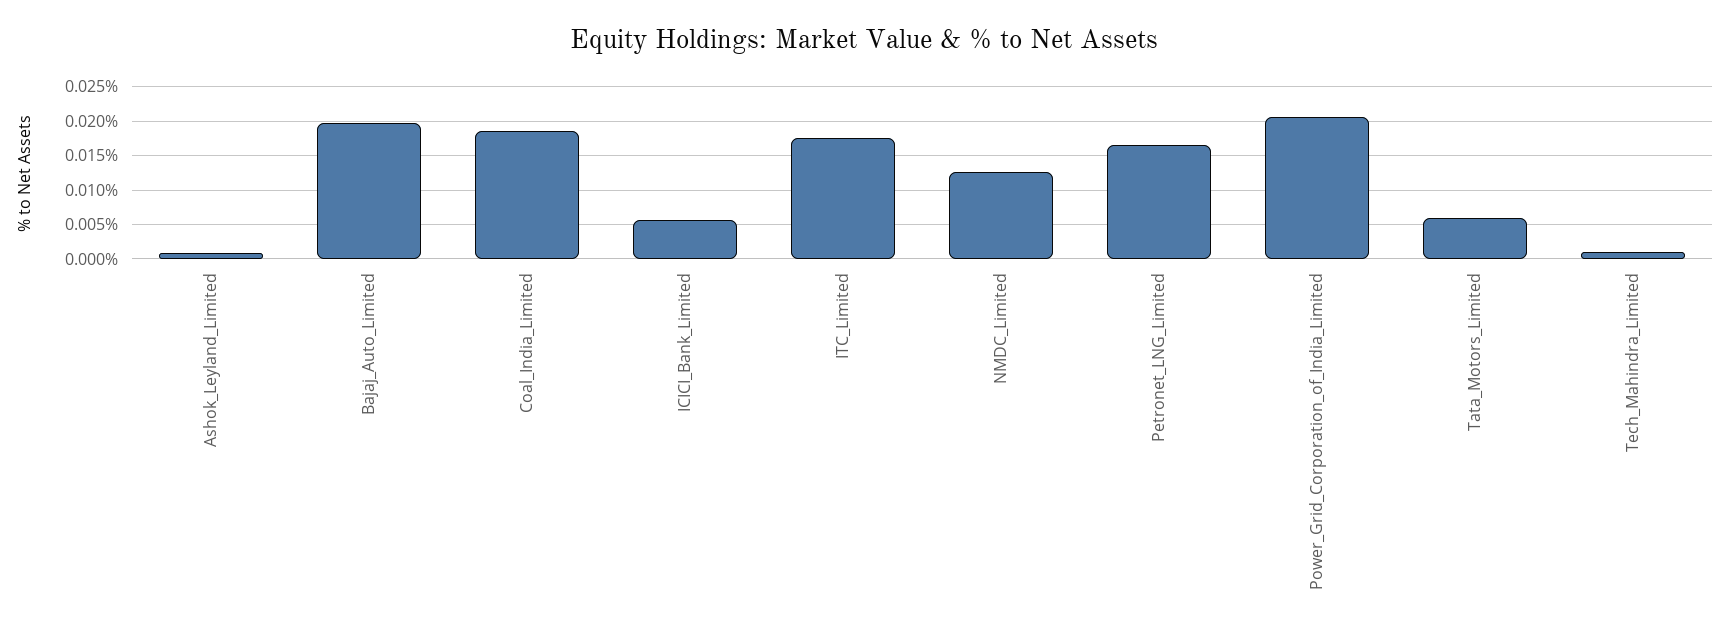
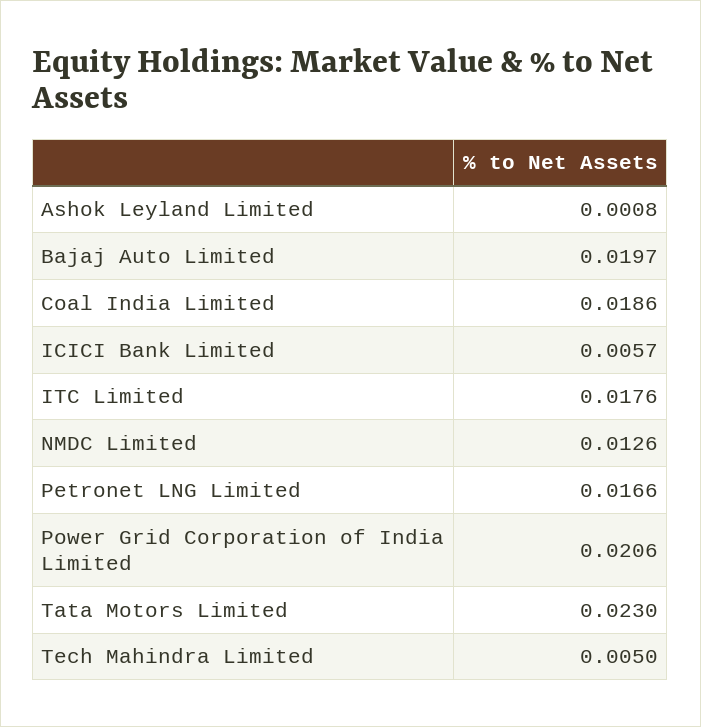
  {
    "Ashok_Leyland_Limited": 0.0008,
    "Bajaj_Auto_Limited": 0.0197,
    "Coal_India_Limited": 0.0186,
    "ICICI_Bank_Limited": 0.0057,
    "ITC_Limited": 0.0176,
    "NMDC_Limited": 0.0126,
    "Petronet_LNG_Limited": 0.0166,
    "Power_Grid_Corporation_of_India_Limited": 0.0206,
-   "Tata_Motors_Limited": 0.006,
+   "Tata_Motors_Limited": 0.023,
-   "Tech_Mahindra_Limited": 0.001
+   "Tech_Mahindra_Limited": 0.005
  }

